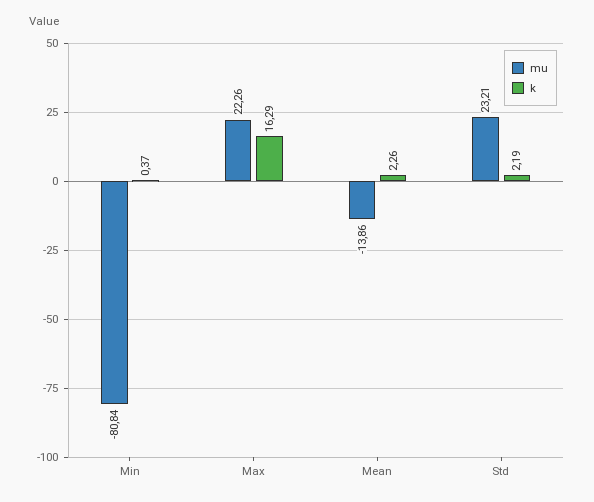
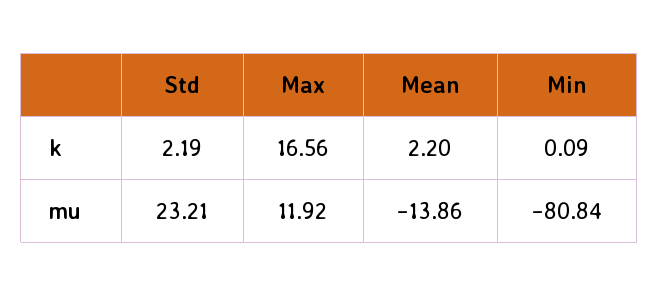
  {
    "mu": {
      "Min": -80.84,
-     "Max": 22.26,
+     "Max": 11.92,
      "Mean": -13.86,
      "Std": 23.21
    },
    "k": {
-     "Min": 0.37,
+     "Min": 0.09,
-     "Max": 16.29,
+     "Max": 16.56,
-     "Mean": 2.26,
+     "Mean": 2.2,
      "Std": 2.19
    }
  }

